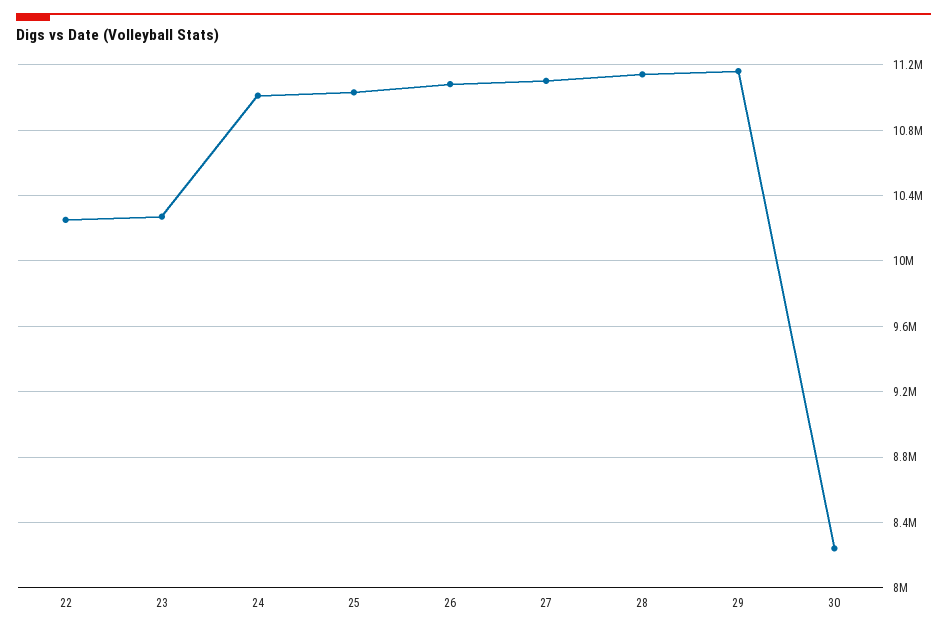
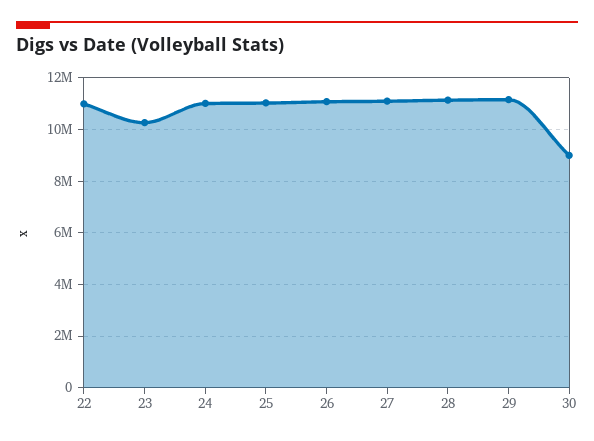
  {
-   "22": 10250000,
+   "22": 11000000,
    "23": 10250000,
    "24": 11000000,
    "25": 11050000,
    "26": 11100000,
    "27": 11100000,
    "28": 11150000,
    "29": 11150000,
-   "30": 8250000
+   "30": 9000000
  }

